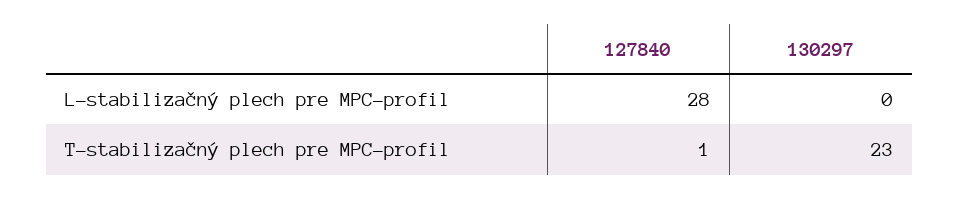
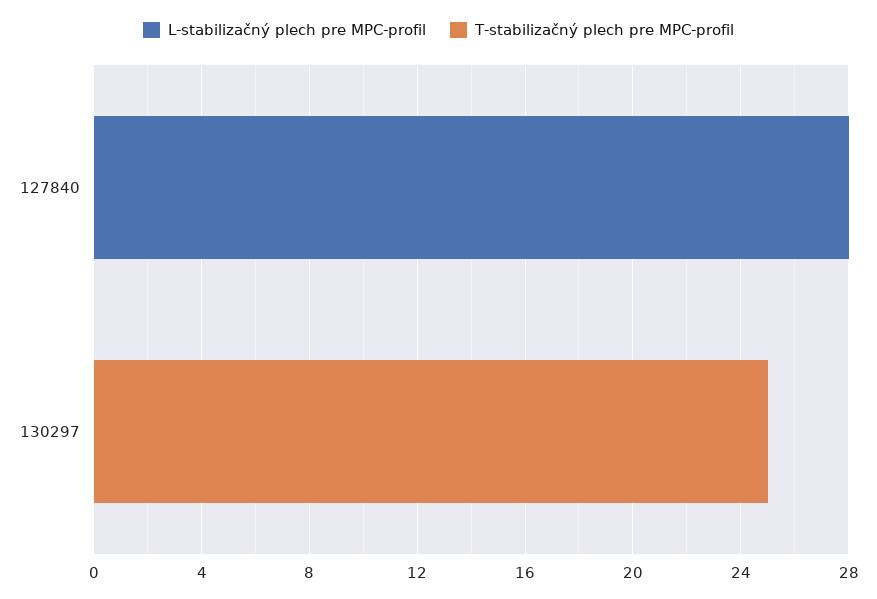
  {
    "L-stabilizačný plech pre MPC-profil": {
      "127840": 28,
      "130297": 0
    },
    "T-stabilizačný plech pre MPC-profil": {
-     "127840": 1,
+     "127840": 0,
-     "130297": 23
+     "130297": 25
    }
  }

